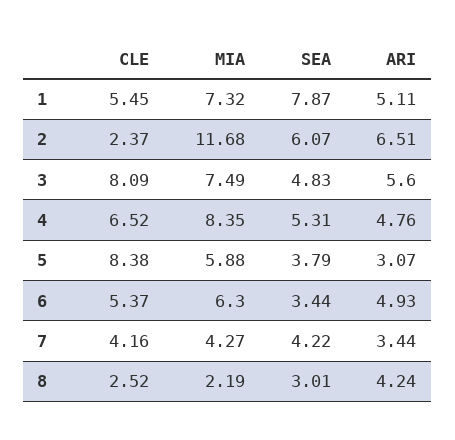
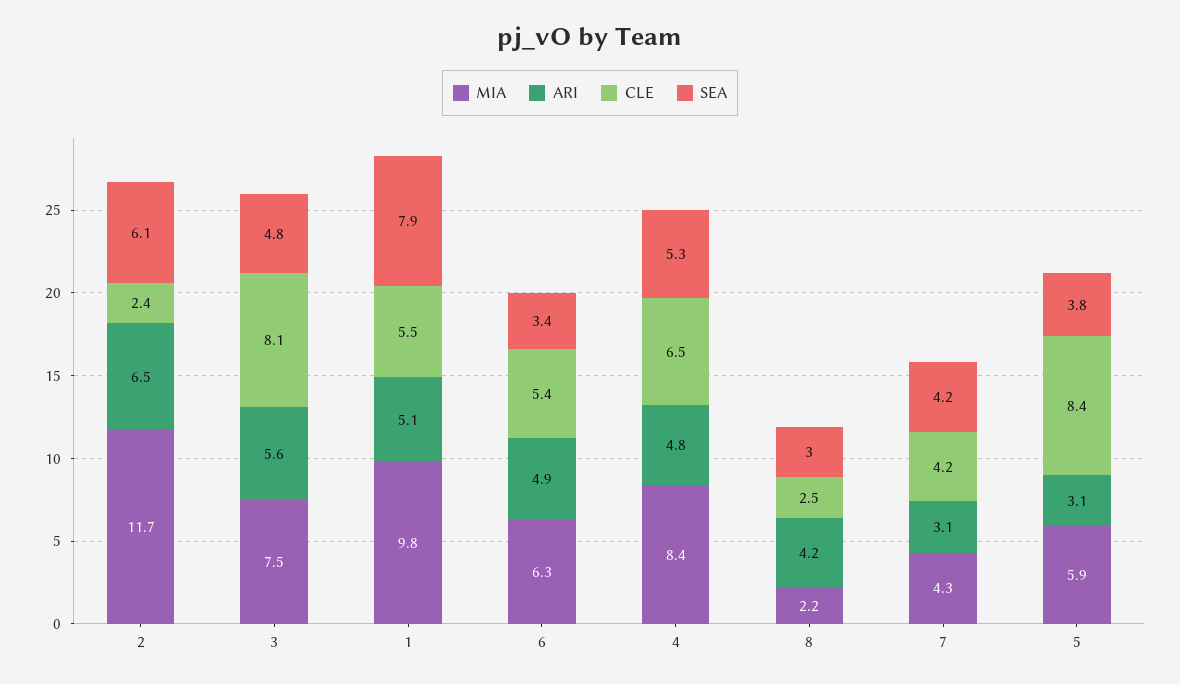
  {
    "CLE": {
      "1": 5.45,
      "2": 2.37,
      "3": 8.09,
      "4": 6.52,
      "5": 8.38,
      "6": 5.37,
      "7": 4.16,
      "8": 2.52
    },
    "MIA": {
-     "1": 7.32,
+     "1": 9.8,
      "2": 11.68,
      "3": 7.49,
      "4": 8.35,
      "5": 5.88,
      "6": 6.3,
      "7": 4.27,
      "8": 2.19
    },
    "SEA": {
      "1": 7.87,
      "2": 6.07,
      "3": 4.83,
      "4": 5.31,
      "5": 3.79,
      "6": 3.44,
      "7": 4.22,
      "8": 3.01
    },
    "ARI": {
      "1": 5.11,
      "2": 6.51,
      "3": 5.6,
      "4": 4.76,
      "5": 3.07,
      "6": 4.93,
-     "7": 3.44,
+     "7": 3.1,
      "8": 4.24
    }
  }

